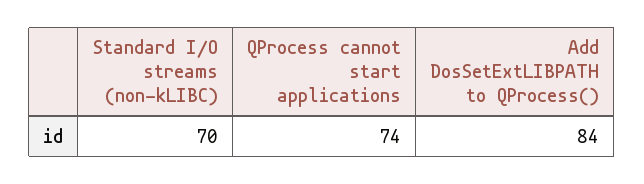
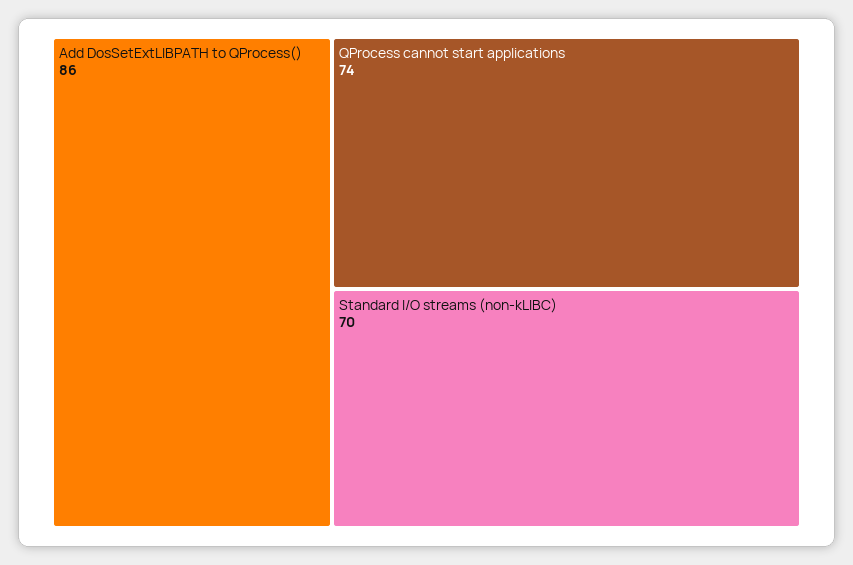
  {
    "Standard I/O streams (non-kLIBC)": 70,
    "QProcess cannot start applications": 74,
-   "Add DosSetExtLIBPATH to QProcess()": 84
+   "Add DosSetExtLIBPATH to QProcess()": 86
  }

